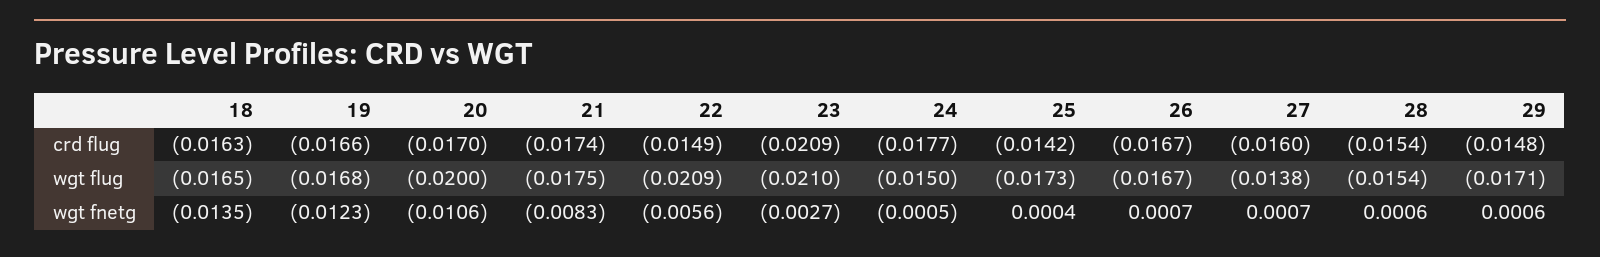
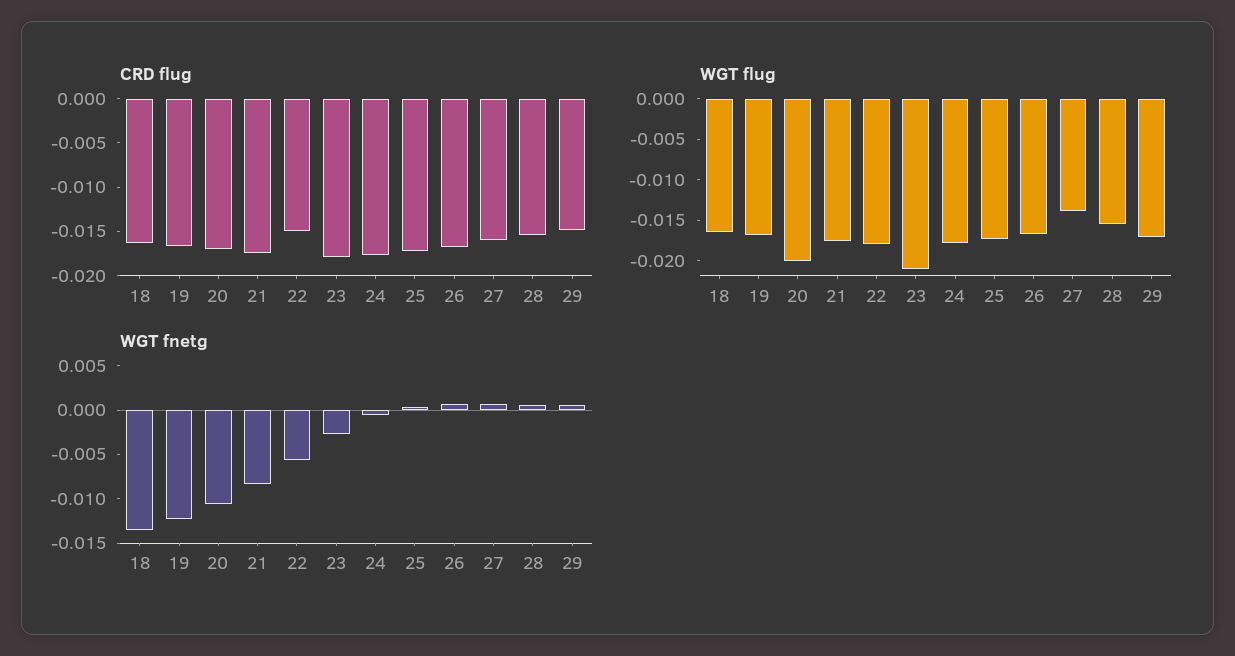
  {
    "crd flug": {
      "18": -0.0163,
      "19": -0.0166,
      "20": -0.017,
      "21": -0.0174,
      "22": -0.0149,
-     "23": -0.0209,
+     "23": -0.018,
      "24": -0.0177,
-     "25": -0.0142,
+     "25": -0.017,
      "26": -0.0167,
      "27": -0.016,
      "28": -0.0154,
      "29": -0.0148
    },
    "wgt flug": {
      "18": -0.0165,
      "19": -0.0168,
      "20": -0.02,
      "21": -0.0175,
-     "22": -0.0209,
+     "22": -0.018,
      "23": -0.021,
-     "24": -0.015,
+     "24": -0.018,
      "25": -0.0173,
      "26": -0.0167,
      "27": -0.0138,
      "28": -0.0154,
      "29": -0.0171
    },
    "wgt fnetg": {
      "18": -0.0135,
      "19": -0.0123,
      "20": -0.0106,
      "21": -0.0083,
      "22": -0.0056,
      "23": -0.0027,
      "24": -0.0005,
      "25": 0.0004,
      "26": 0.0007,
      "27": 0.0007,
      "28": 0.0006,
      "29": 0.0006
    }
  }

